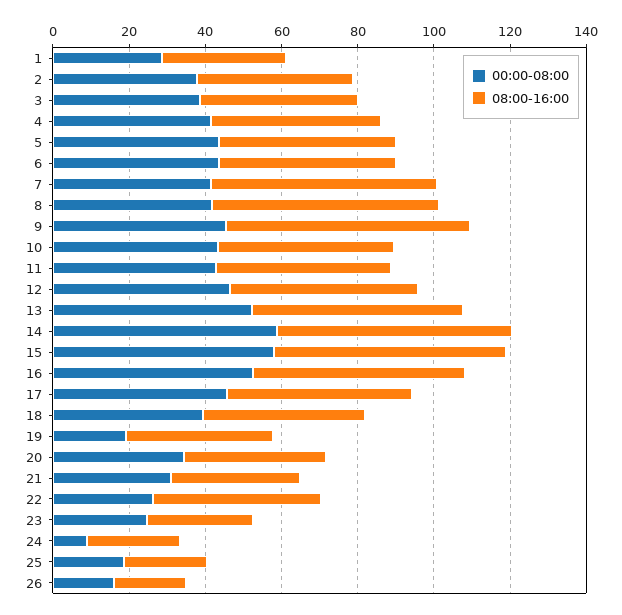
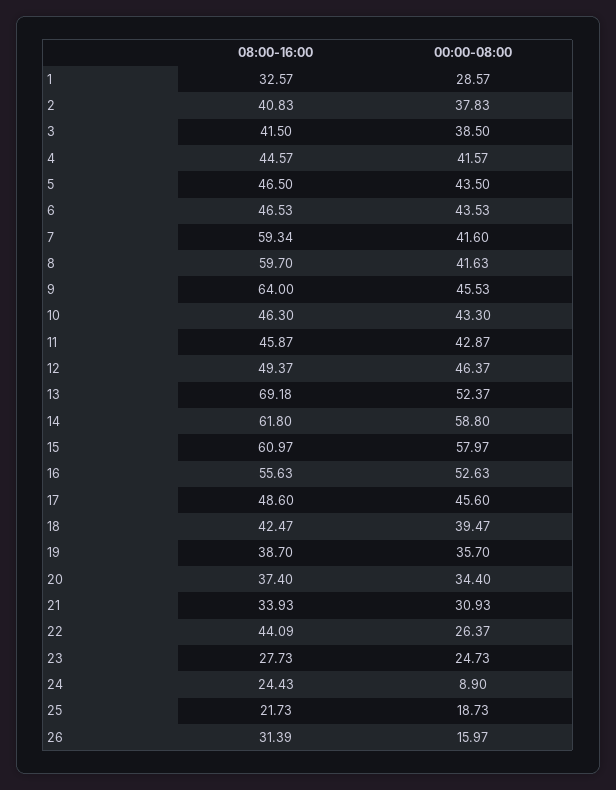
  {
    "00:00-08:00": {
      "1": 28.57,
      "2": 37.83,
      "3": 38.5,
      "4": 41.57,
      "5": 43.5,
      "6": 43.53,
      "7": 41.6,
      "8": 41.63,
      "9": 45.53,
      "10": 43.3,
      "11": 42.87,
      "12": 46.37,
      "13": 52.37,
      "14": 58.8,
      "15": 57.97,
      "16": 52.63,
      "17": 45.6,
      "18": 39.47,
-     "19": 20,
+     "19": 35.7,
      "20": 34.4,
      "21": 30.93,
      "22": 26.37,
      "23": 24.73,
      "24": 8.9,
      "25": 18.73,
      "26": 15.97
    },
    "08:00-16:00": {
      "1": 32.57,
      "2": 40.83,
      "3": 41.5,
      "4": 44.57,
      "5": 46.5,
      "6": 46.53,
      "7": 59.34,
      "8": 59.7,
      "9": 64,
      "10": 46.3,
      "11": 45.87,
      "12": 49.37,
-     "13": 55,
+     "13": 69.18,
      "14": 61.8,
      "15": 60.97,
      "16": 55.63,
      "17": 48.6,
      "18": 42.47,
      "19": 38.7,
      "20": 37.4,
      "21": 33.93,
      "22": 44.09,
      "23": 27.73,
      "24": 24.43,
      "25": 21.73,
-     "26": 20
+     "26": 31.39
    }
  }

